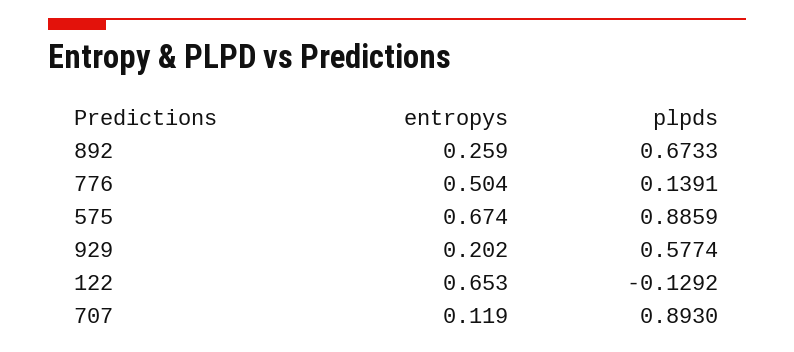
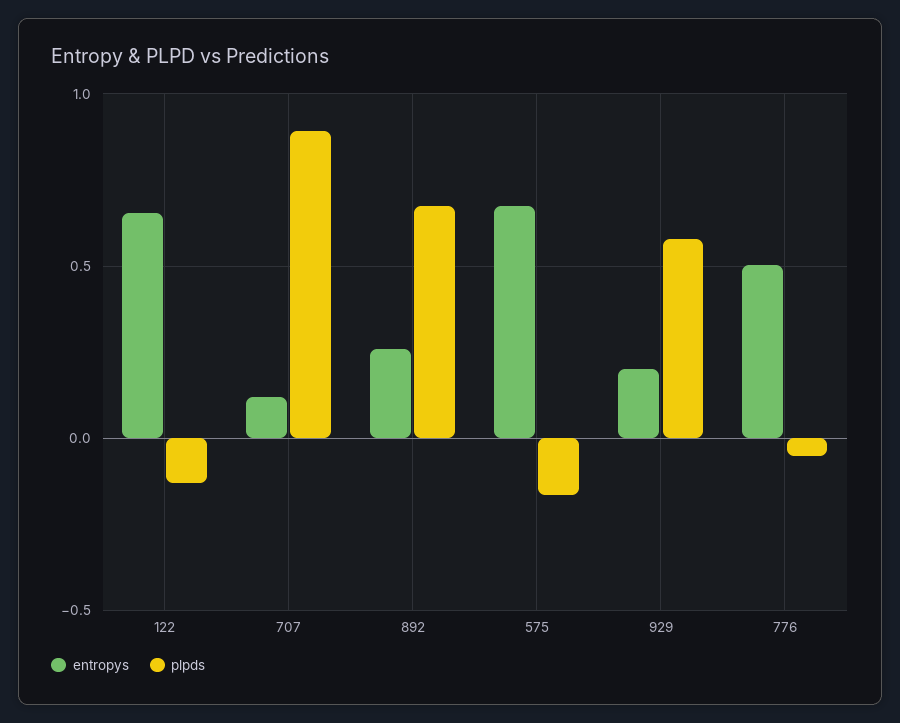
  {
    "entropys": {
      "892": 0.259,
      "776": 0.504,
      "575": 0.674,
      "929": 0.202,
      "122": 0.653,
      "707": 0.119
    },
    "plpds": {
      "892": 0.6733,
-     "776": 0.1391,
+     "776": -0.05,
-     "575": 0.8859,
+     "575": -0.15,
      "929": 0.5774,
      "122": -0.1292,
      "707": 0.893
    }
  }

